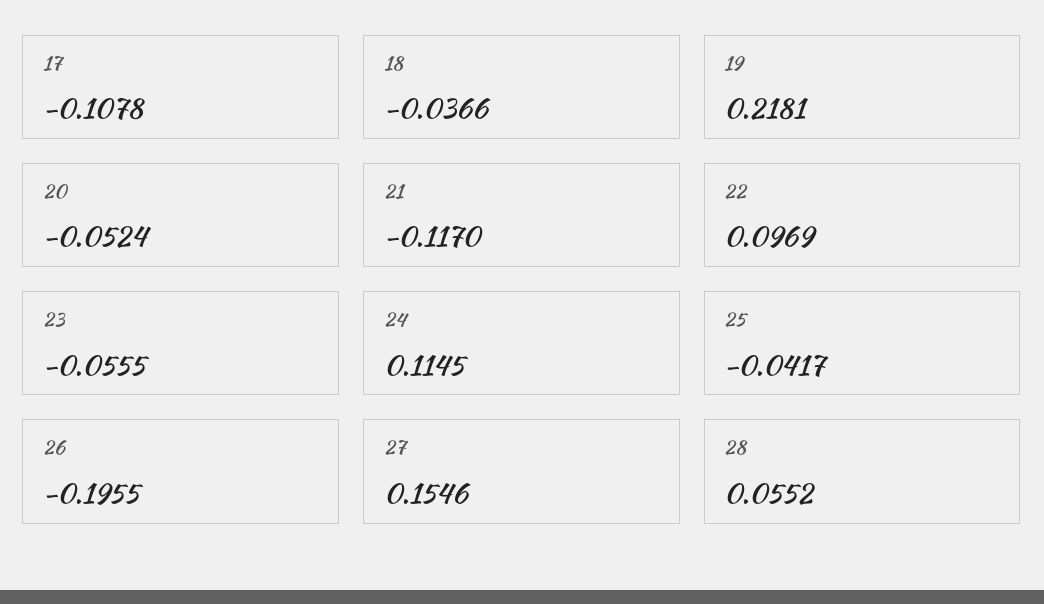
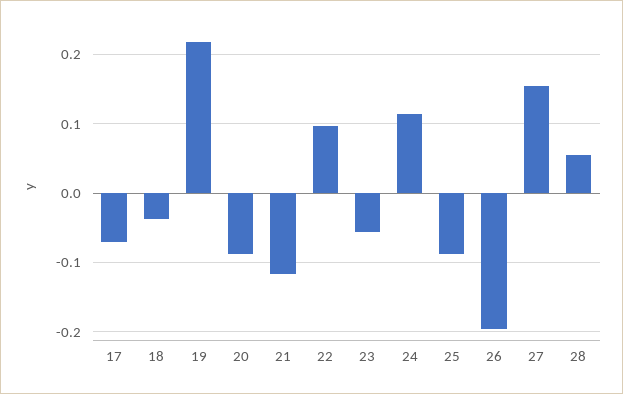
  {
-   "17": -0.1078,
+   "17": -0.07,
    "18": -0.0366,
    "19": 0.2181,
-   "20": -0.0524,
+   "20": -0.09,
    "21": -0.117,
    "22": 0.0969,
    "23": -0.0555,
    "24": 0.1145,
-   "25": -0.0417,
+   "25": -0.09,
    "26": -0.1955,
    "27": 0.1546,
    "28": 0.0552
  }

